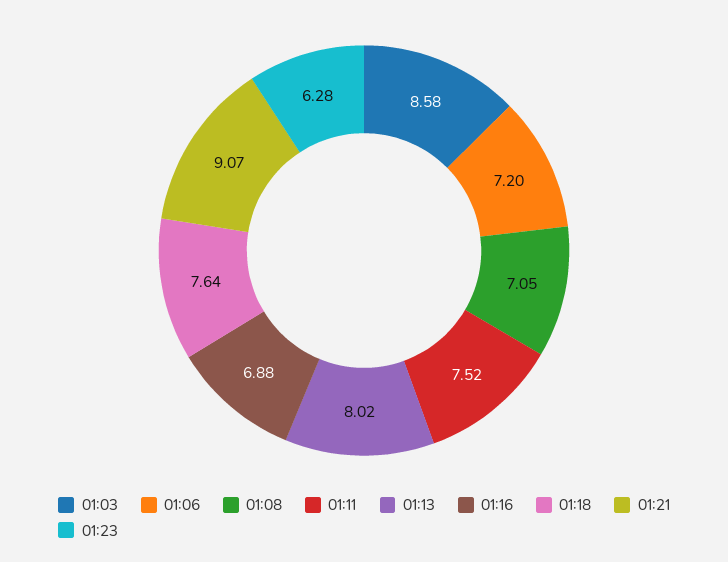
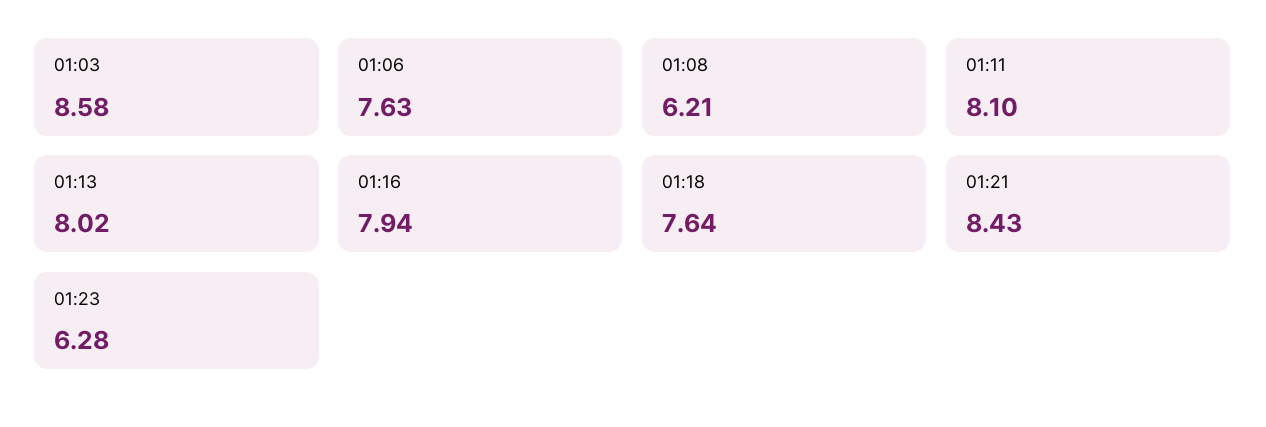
  {
    "01:03": 8.58,
-   "01:06": 7.2,
+   "01:06": 7.63,
-   "01:08": 7.05,
+   "01:08": 6.21,
-   "01:11": 7.52,
+   "01:11": 8.1,
    "01:13": 8.02,
-   "01:16": 6.88,
+   "01:16": 7.94,
    "01:18": 7.64,
-   "01:21": 9.07,
+   "01:21": 8.43,
    "01:23": 6.28
  }

